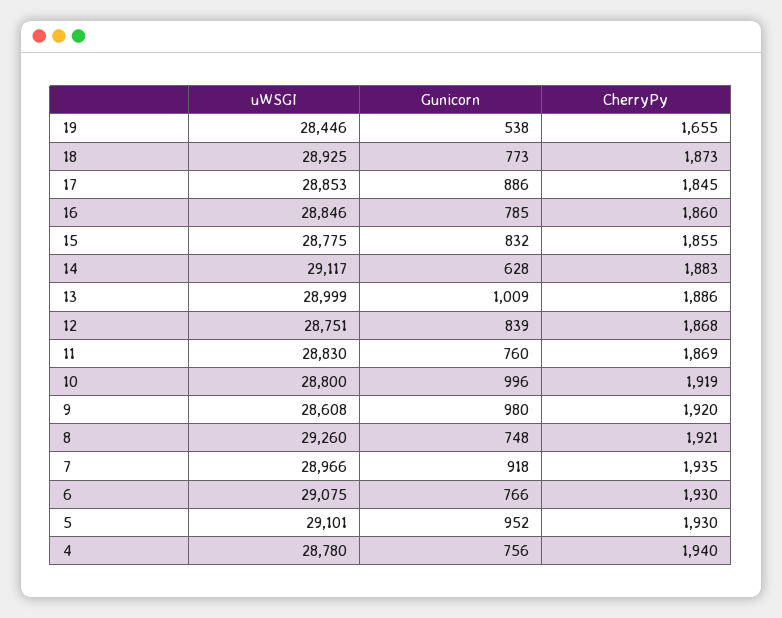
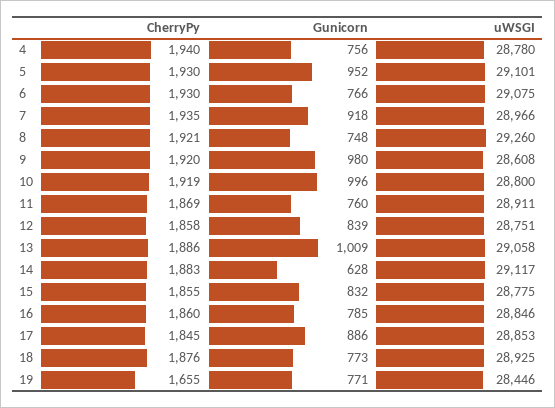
  {
    "uWSGI": {
      "19": 28446,
      "18": 28925,
      "17": 28853,
      "16": 28846,
      "15": 28775,
      "14": 29117,
-     "13": 28999,
+     "13": 29058,
      "12": 28751,
-     "11": 28830,
+     "11": 28911,
      "10": 28800,
      "9": 28608,
      "8": 29260,
      "7": 28966,
      "6": 29075,
      "5": 29101,
      "4": 28780
    },
    "Gunicorn": {
-     "19": 538,
+     "19": 771,
      "18": 773,
      "17": 886,
      "16": 785,
      "15": 832,
      "14": 628,
      "13": 1009,
      "12": 839,
      "11": 760,
      "10": 996,
      "9": 980,
      "8": 748,
      "7": 918,
      "6": 766,
      "5": 952,
      "4": 756
    },
    "CherryPy": {
      "19": 1655,
-     "18": 1873,
+     "18": 1876,
      "17": 1845,
      "16": 1860,
      "15": 1855,
      "14": 1883,
      "13": 1886,
-     "12": 1868,
+     "12": 1858,
      "11": 1869,
      "10": 1919,
      "9": 1920,
      "8": 1921,
      "7": 1935,
      "6": 1930,
      "5": 1930,
      "4": 1940
    }
  }

